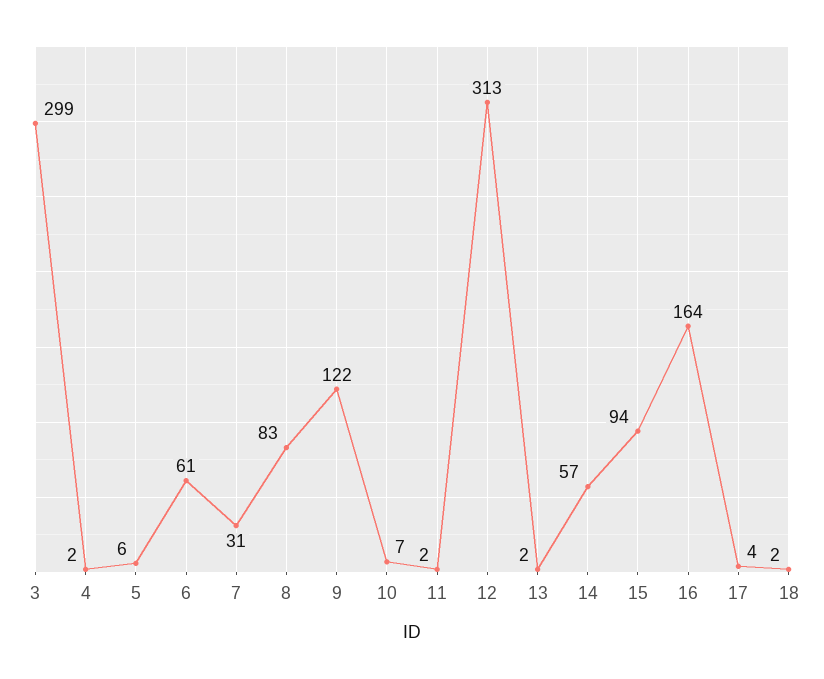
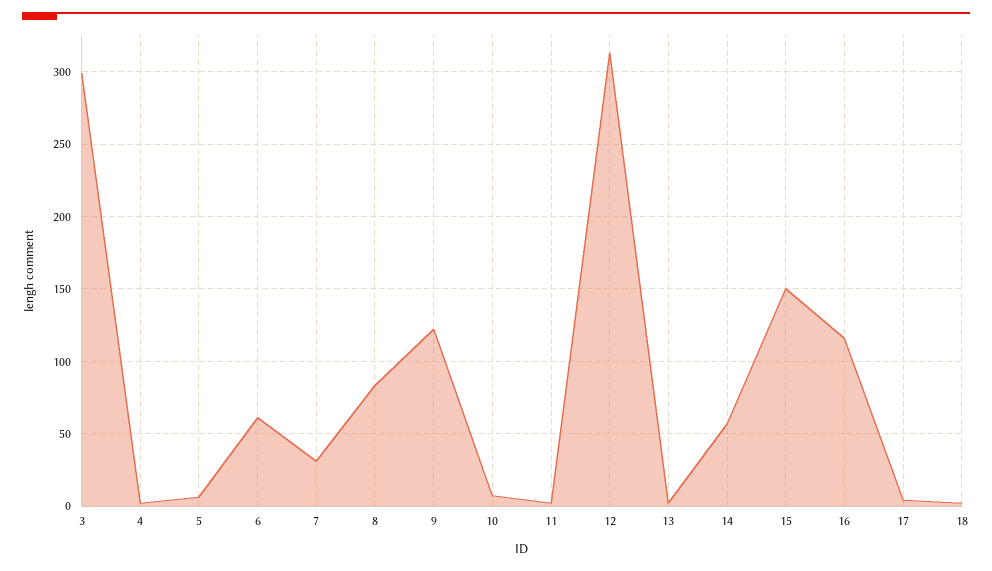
  {
    "3": 299,
    "4": 2,
    "5": 6,
    "6": 61,
    "7": 31,
    "8": 83,
    "9": 122,
    "10": 7,
    "11": 2,
    "12": 313,
    "13": 2,
    "14": 57,
-   "15": 94,
+   "15": 150,
-   "16": 164,
+   "16": 115,
    "17": 4,
    "18": 2
  }

